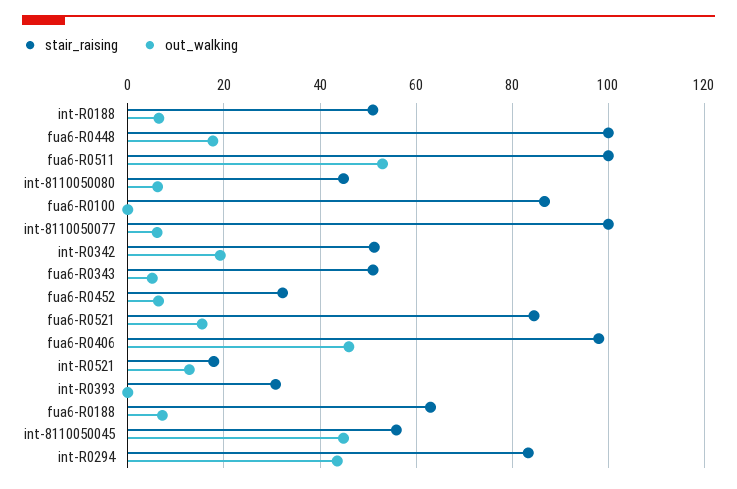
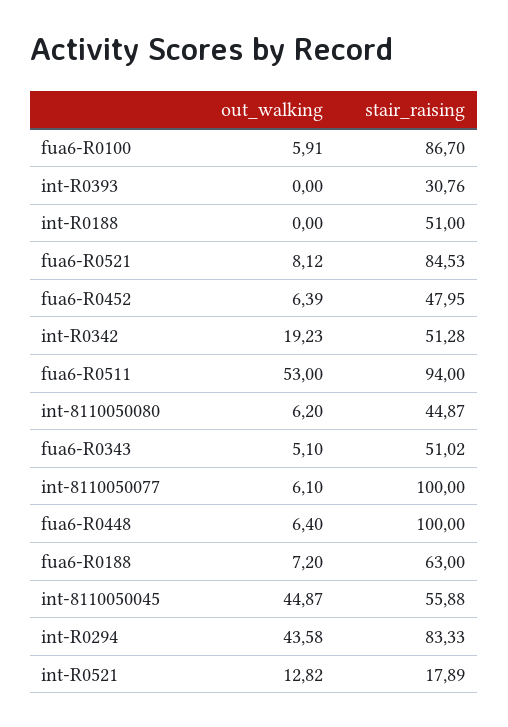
  {
    "stair_raising": {
      "int-R0188": 51,
      "fua6-R0448": 100,
-     "fua6-R0511": 100,
+     "fua6-R0511": 94,
      "int-8110050080": 44.87,
      "fua6-R0100": 86.7,
      "int-8110050077": 100,
      "int-R0342": 51.28,
      "fua6-R0343": 51.02,
-     "fua6-R0452": 32,
+     "fua6-R0452": 47.95,
      "fua6-R0521": 84.53,
-     "fua6-R0406": 98,
      "int-R0521": 17.89,
      "int-R0393": 30.76,
      "fua6-R0188": 63,
      "int-8110050045": 55.88,
      "int-R0294": 83.33
    },
    "out_walking": {
-     "int-R0188": 6,
+     "int-R0188": 0,
-     "fua6-R0448": 18,
+     "fua6-R0448": 6.4,
      "fua6-R0511": 53,
      "int-8110050080": 6.2,
-     "fua6-R0100": 0,
+     "fua6-R0100": 5.91,
      "int-8110050077": 6.1,
      "int-R0342": 19.23,
      "fua6-R0343": 5.1,
      "fua6-R0452": 6.39,
-     "fua6-R0521": 16,
+     "fua6-R0521": 8.12,
-     "fua6-R0406": 46,
      "int-R0521": 12.82,
      "int-R0393": 0,
      "fua6-R0188": 7.2,
      "int-8110050045": 44.87,
      "int-R0294": 43.58
    }
  }

